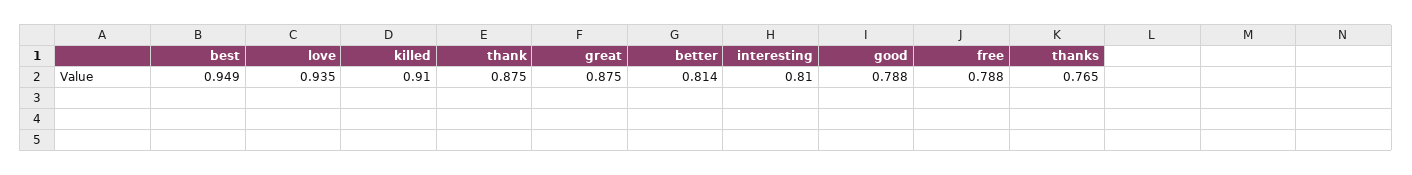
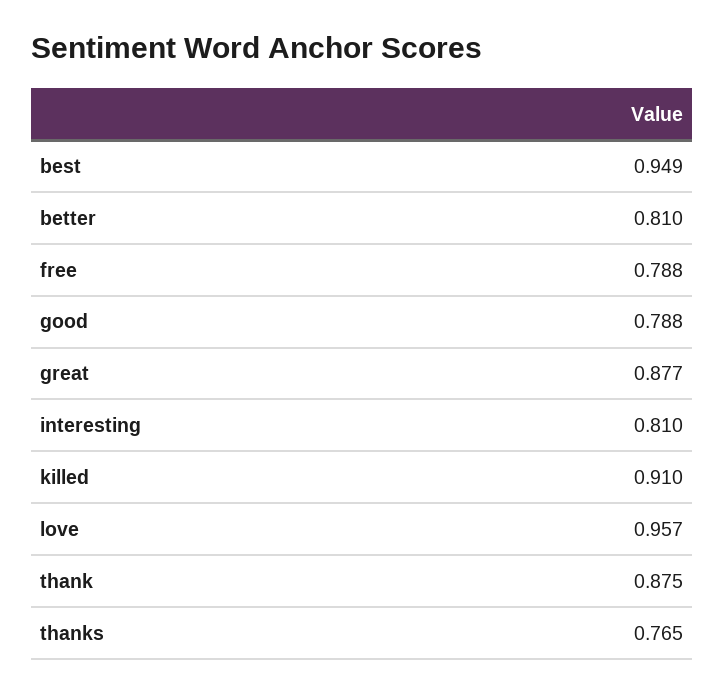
  {
    "best": 0.949,
-   "love": 0.935,
+   "love": 0.957,
    "killed": 0.91,
    "thank": 0.875,
-   "great": 0.875,
+   "great": 0.877,
-   "better": 0.814,
+   "better": 0.81,
    "interesting": 0.81,
    "good": 0.788,
    "free": 0.788,
    "thanks": 0.765
  }

